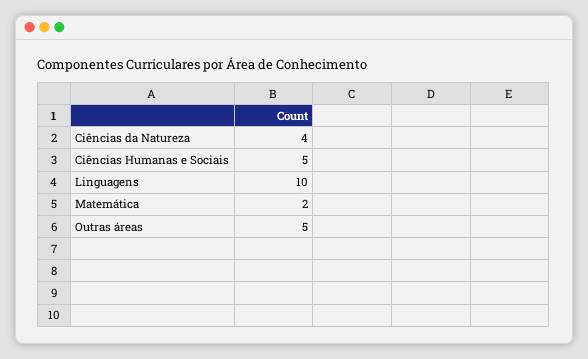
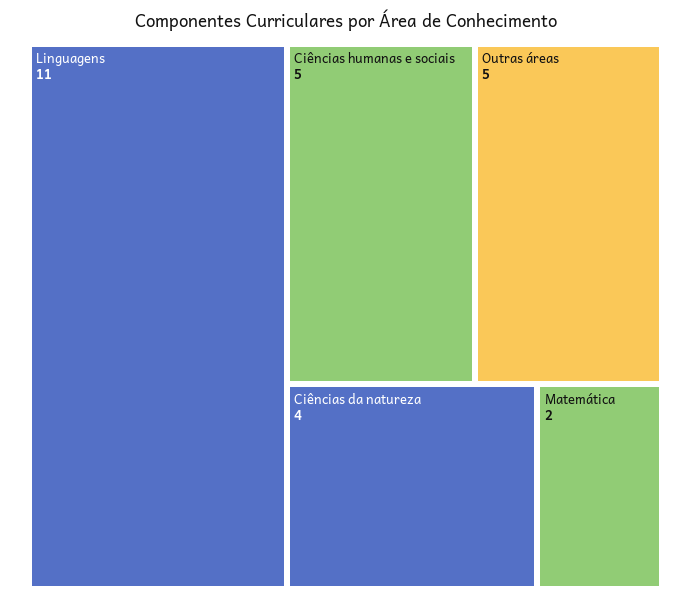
  {
    "Ciências da Natureza": 4,
    "Ciências Humanas e Sociais": 5,
-   "Linguagens": 10,
+   "Linguagens": 11,
    "Matemática": 2,
    "Outras áreas": 5
  }

